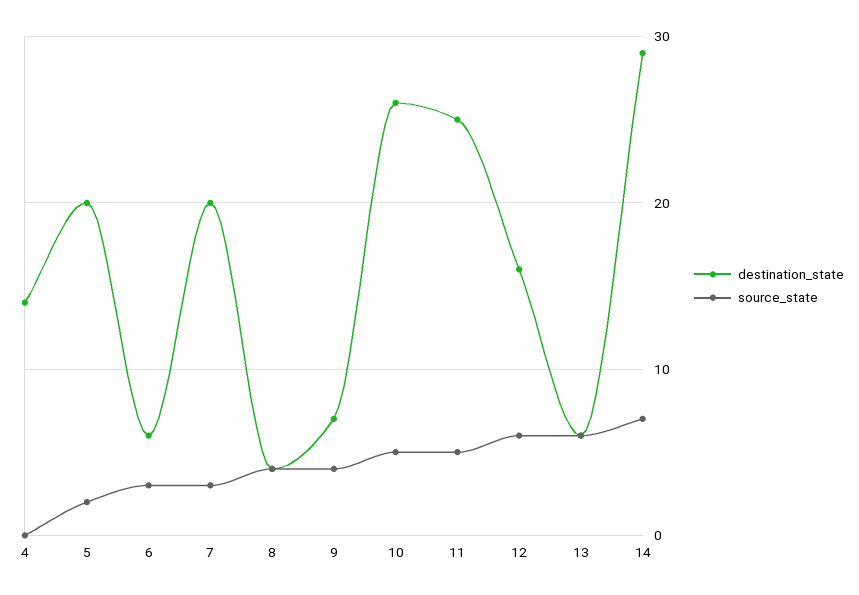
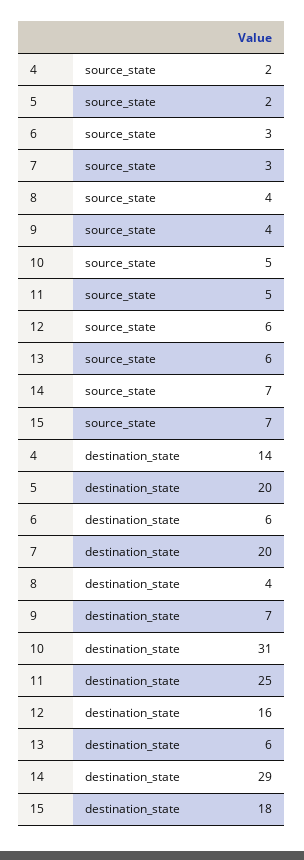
  {
    "destination_state": {
      "4": 14,
      "5": 20,
      "6": 6,
      "7": 20,
      "8": 4,
      "9": 7,
-     "10": 26,
+     "10": 31,
      "11": 25,
      "12": 16,
      "13": 6,
-     "14": 29
+     "14": 29,
+     "15": 18
    },
    "source_state": {
-     "4": 0,
+     "4": 2,
      "5": 2,
      "6": 3,
      "7": 3,
      "8": 4,
      "9": 4,
      "10": 5,
      "11": 5,
      "12": 6,
      "13": 6,
-     "14": 7
+     "14": 7,
+     "15": 7
    }
  }

